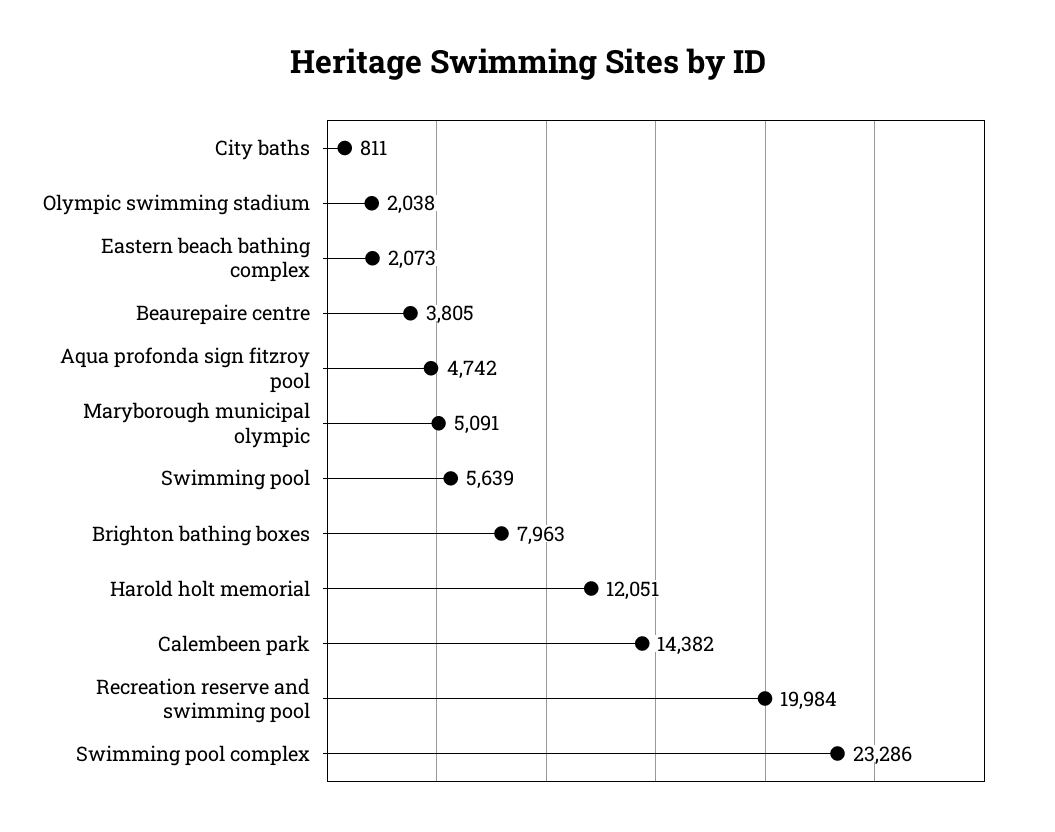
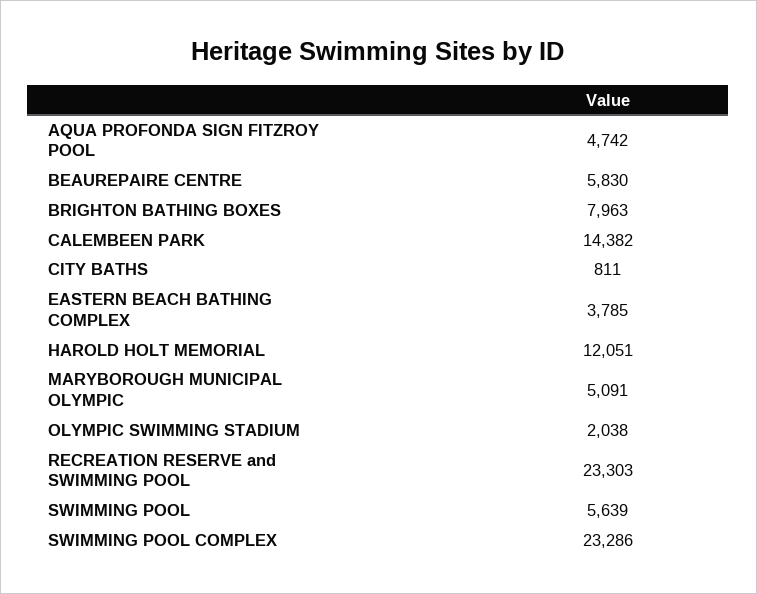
  {
    "City baths": 811,
    "Olympic swimming stadium": 2038,
-   "Eastern beach bathing complex": 2073,
+   "Eastern beach bathing complex": 3785,
-   "Beaurepaire centre": 3805,
+   "Beaurepaire centre": 5830,
    "Aqua profonda sign fitzroy pool": 4742,
    "Maryborough municipal olympic": 5091,
    "Swimming pool": 5639,
    "Brighton bathing boxes": 7963,
    "Harold holt memorial": 12051,
    "Calembeen park": 14382,
-   "Recreation reserve and swimming pool": 19984,
+   "Recreation reserve and swimming pool": 23303,
    "Swimming pool complex": 23286
  }

